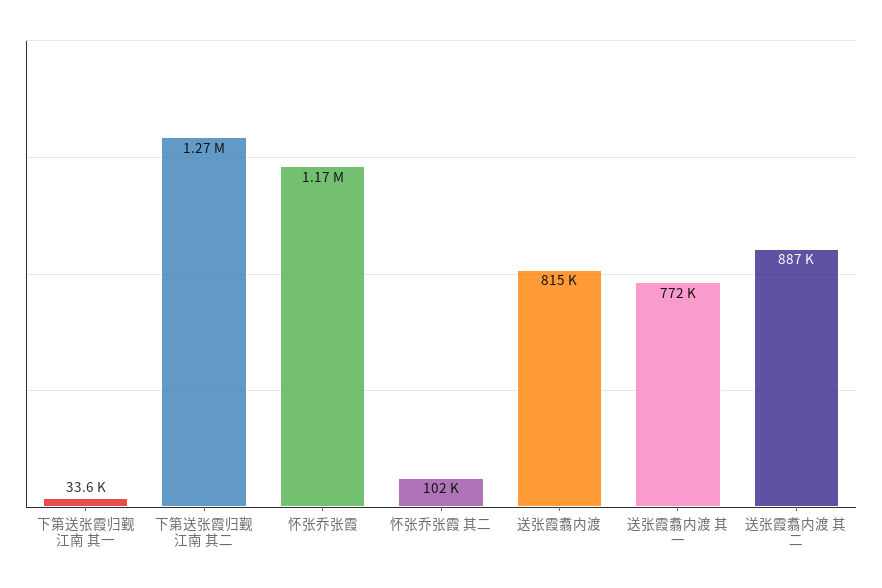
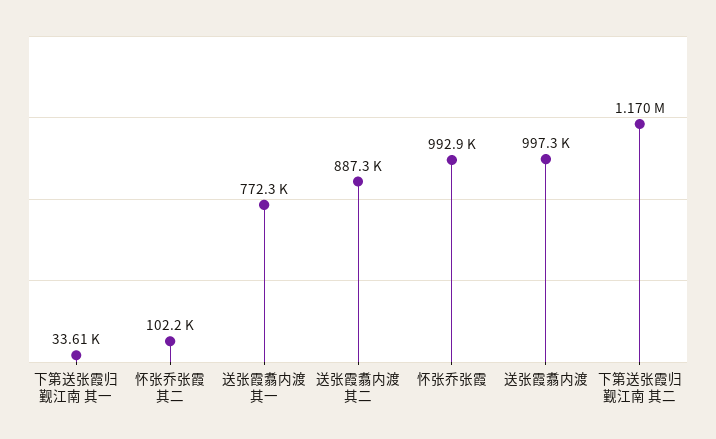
  {
    "下第送张霞归觐江南 其一": 33610,
-   "下第送张霞归觐江南 其二": 1270000,
+   "下第送张霞归觐江南 其二": 1170000,
-   "怀张乔张霞": 1170000,
+   "怀张乔张霞": 992900,
    "怀张乔张霞 其二": 102200,
-   "送张霞翥内渡": 815000,
+   "送张霞翥内渡": 997300,
    "送张霞翥内渡 其一": 772300,
    "送张霞翥内渡 其二": 887300
  }

